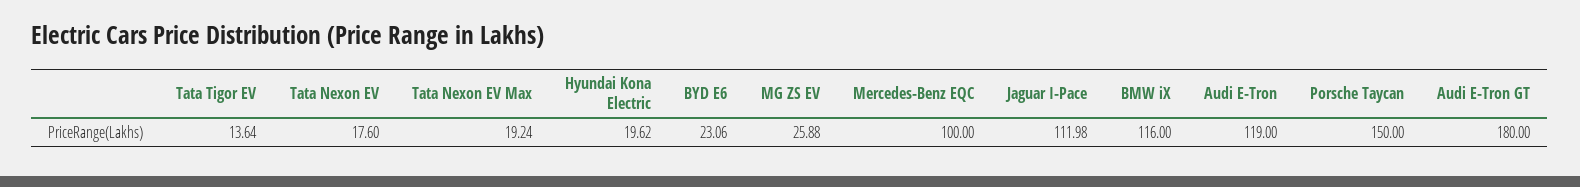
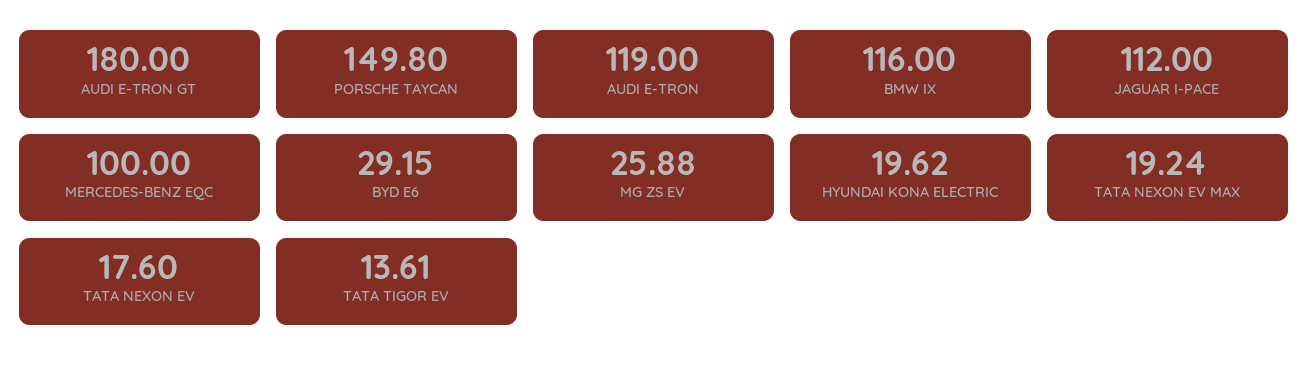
  {
-   "Tata Tigor EV": 13.64,
+   "Tata Tigor EV": 13.61,
    "Tata Nexon EV": 17.6,
    "Tata Nexon EV Max": 19.24,
    "Hyundai Kona Electric": 19.62,
-   "BYD E6": 23.06,
+   "BYD E6": 29.15,
    "MG ZS EV": 25.88,
    "Mercedes-Benz EQC": 100,
-   "Jaguar I-Pace": 111.98,
+   "Jaguar I-Pace": 112,
    "BMW iX": 116,
    "Audi E-Tron": 119,
-   "Porsche Taycan": 150,
+   "Porsche Taycan": 149.8,
    "Audi E-Tron GT": 180
  }

